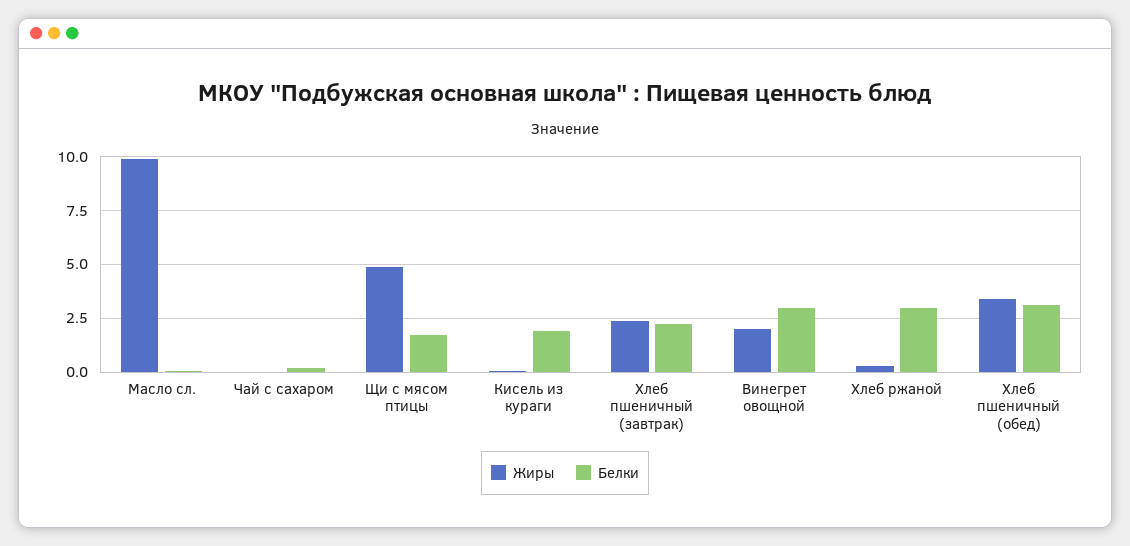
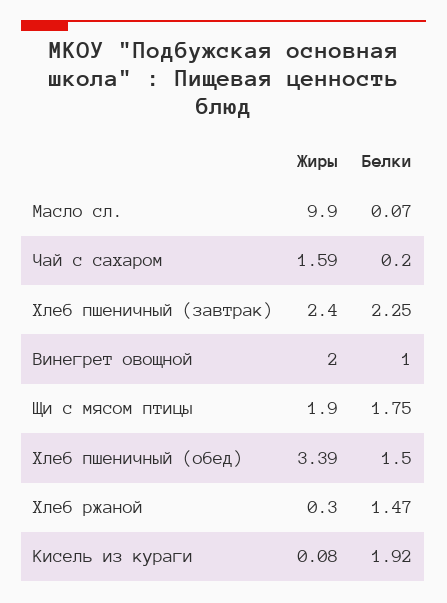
  {
    "Жиры": {
      "Масло сл.": 9.9,
-     "Чай с сахаром": 0,
+     "Чай с сахаром": 1.59,
-     "Щи с мясом птицы": 5,
+     "Щи с мясом птицы": 1.9,
      "Кисель из кураги": 0.08,
      "Хлеб пшеничный (завтрак)": 2.4,
      "Винегрет овощной": 2,
      "Хлеб ржаной": 0.3,
      "Хлеб пшеничный (обед)": 3.39
    },
    "Белки": {
      "Масло сл.": 0.07,
      "Чай с сахаром": 0.2,
      "Щи с мясом птицы": 1.75,
      "Кисель из кураги": 1.92,
      "Хлеб пшеничный (завтрак)": 2.25,
-     "Винегрет овощной": 3,
+     "Винегрет овощной": 1,
-     "Хлеб ржаной": 3,
+     "Хлеб ржаной": 1.47,
-     "Хлеб пшеничный (обед)": 3
+     "Хлеб пшеничный (обед)": 1.5
    }
  }

